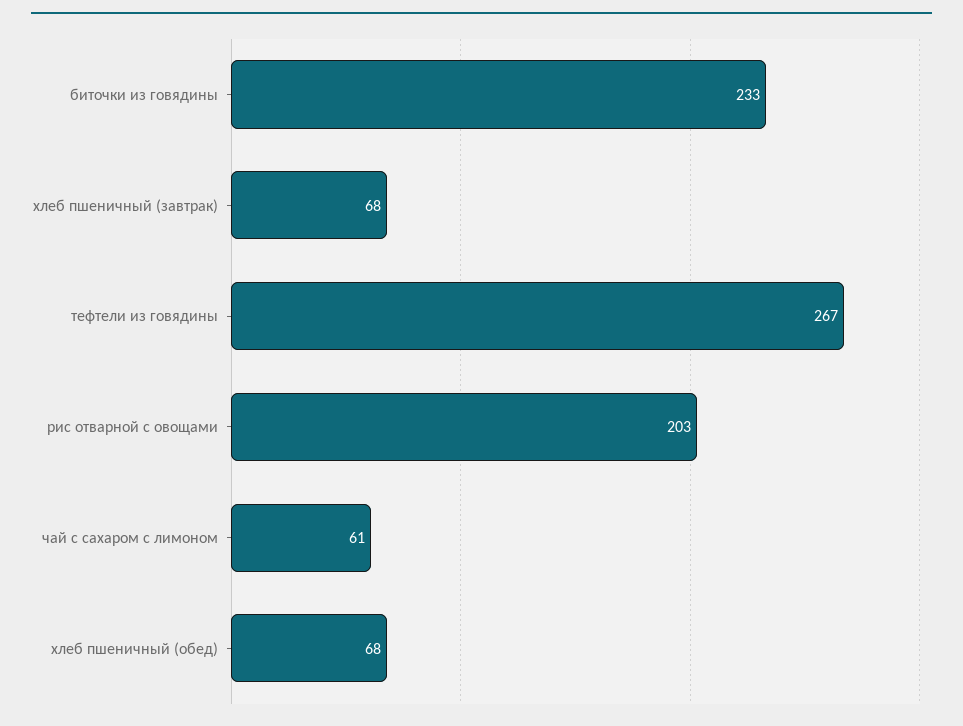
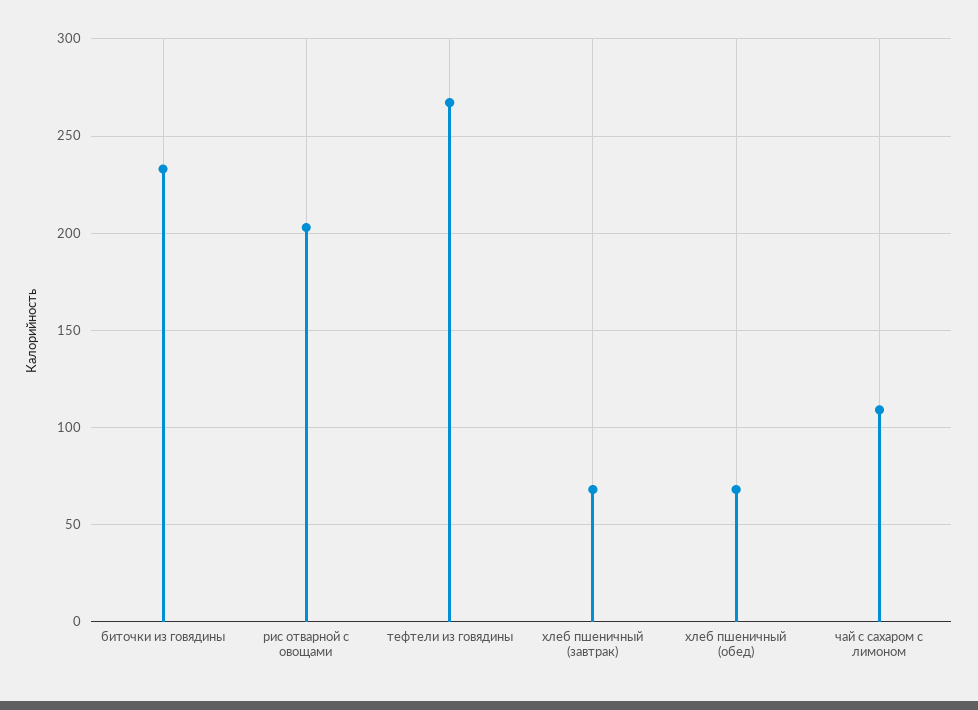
  {
    "биточки из говядины": 233,
    "хлеб пшеничный (завтрак)": 68,
    "тефтели из говядины": 267,
    "рис отварной с овощами": 203,
-   "чай с сахаром с лимоном": 61,
+   "чай с сахаром с лимоном": 110,
    "хлеб пшеничный (обед)": 68
  }

